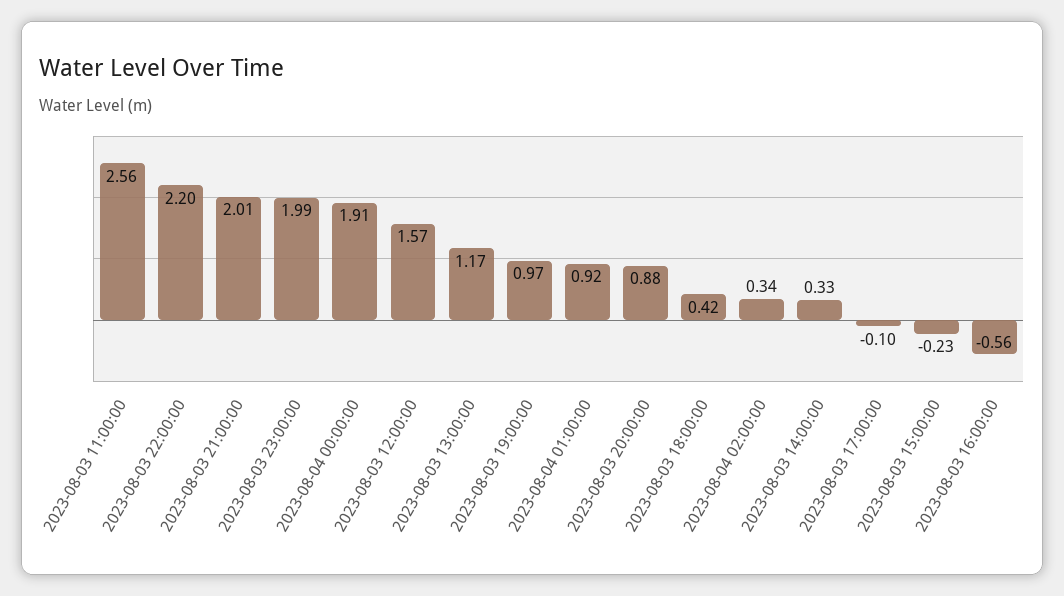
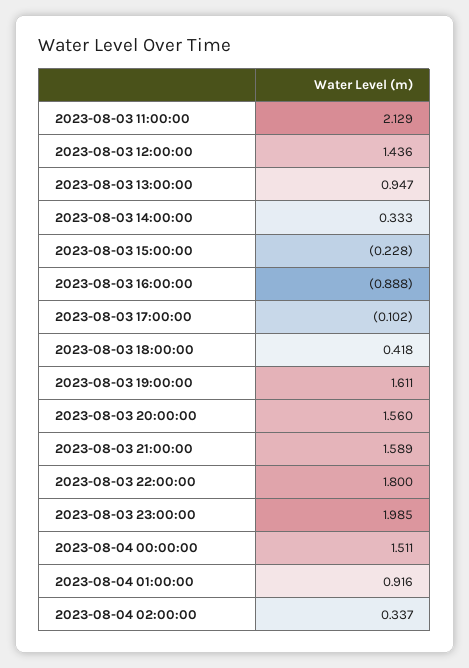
  {
-   "2023-08-03 11:00:00": 2.56,
+   "2023-08-03 11:00:00": 2.129,
-   "2023-08-03 22:00:00": 2.2,
+   "2023-08-03 22:00:00": 1.8,
-   "2023-08-03 21:00:00": 2.01,
+   "2023-08-03 21:00:00": 1.589,
    "2023-08-03 23:00:00": 1.985,
-   "2023-08-04 00:00:00": 1.91,
+   "2023-08-04 00:00:00": 1.511,
-   "2023-08-03 12:00:00": 1.57,
+   "2023-08-03 12:00:00": 1.436,
-   "2023-08-03 13:00:00": 1.17,
+   "2023-08-03 13:00:00": 0.947,
-   "2023-08-03 19:00:00": 0.97,
+   "2023-08-03 19:00:00": 1.611,
    "2023-08-04 01:00:00": 0.916,
-   "2023-08-03 20:00:00": 0.88,
+   "2023-08-03 20:00:00": 1.56,
    "2023-08-03 18:00:00": 0.418,
    "2023-08-04 02:00:00": 0.337,
    "2023-08-03 14:00:00": 0.333,
    "2023-08-03 17:00:00": -0.102,
    "2023-08-03 15:00:00": -0.228,
-   "2023-08-03 16:00:00": -0.56
+   "2023-08-03 16:00:00": -0.888
  }

